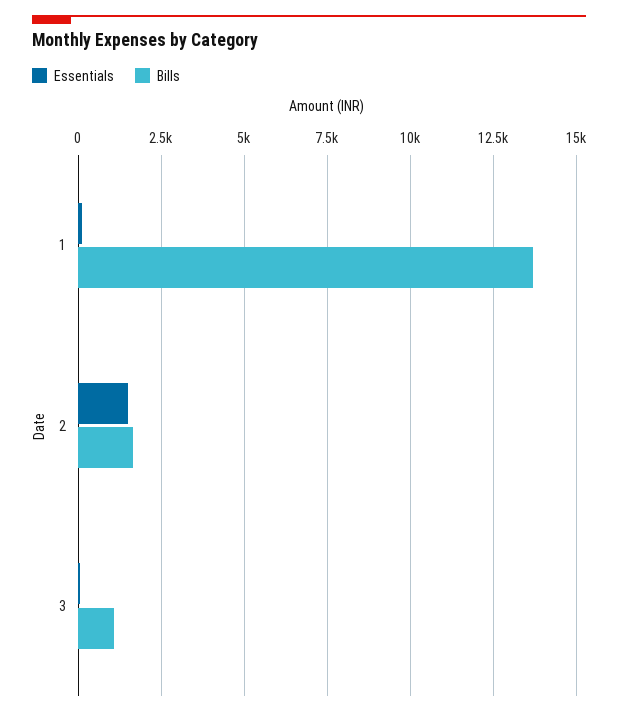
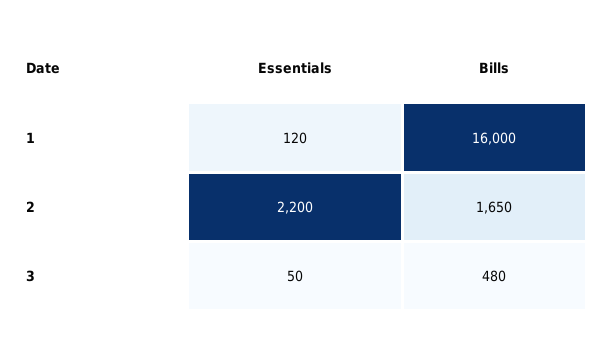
  {
    "Essentials": {
      "1": 120,
-     "2": 1500,
+     "2": 2200,
      "3": 50
    },
    "Bills": {
-     "1": 13750,
+     "1": 16000,
      "2": 1650,
-     "3": 1000
+     "3": 480
    }
  }

